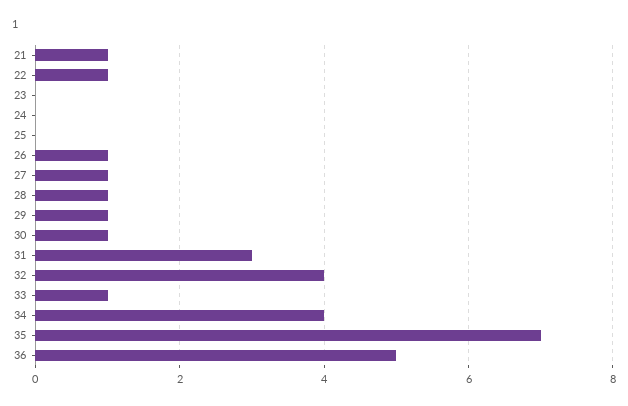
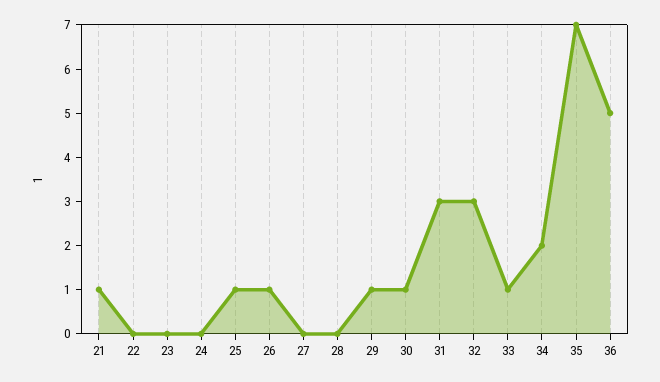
  {
    "21": 1,
-   "22": 1,
+   "22": 0,
    "23": 0,
    "24": 0,
-   "25": 0,
+   "25": 1,
    "26": 1,
-   "27": 1,
+   "27": 0,
-   "28": 1,
+   "28": 0,
    "29": 1,
    "30": 1,
    "31": 3,
-   "32": 4,
+   "32": 3,
    "33": 1,
-   "34": 4,
+   "34": 2,
    "35": 7,
    "36": 5
  }

